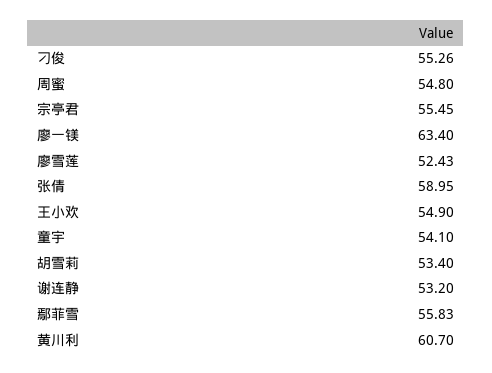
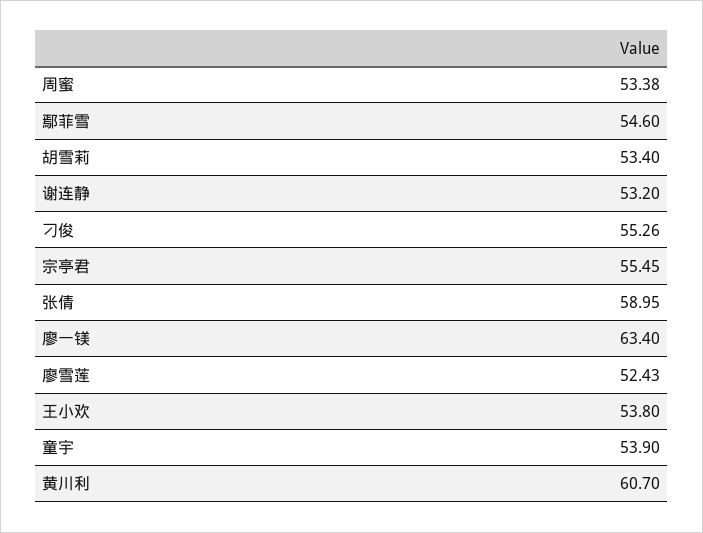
  {
    "刁俊": 55.26,
-   "周蜜": 54.8,
+   "周蜜": 53.38,
    "宗亭君": 55.45,
    "廖一镁": 63.4,
    "廖雪莲": 52.43,
    "张倩": 58.95,
-   "王小欢": 54.9,
+   "王小欢": 53.8,
-   "童宇": 54.1,
+   "童宇": 53.9,
    "胡雪莉": 53.4,
    "谢连静": 53.2,
-   "鄢菲雪": 55.83,
+   "鄢菲雪": 54.6,
    "黄川利": 60.7
  }

